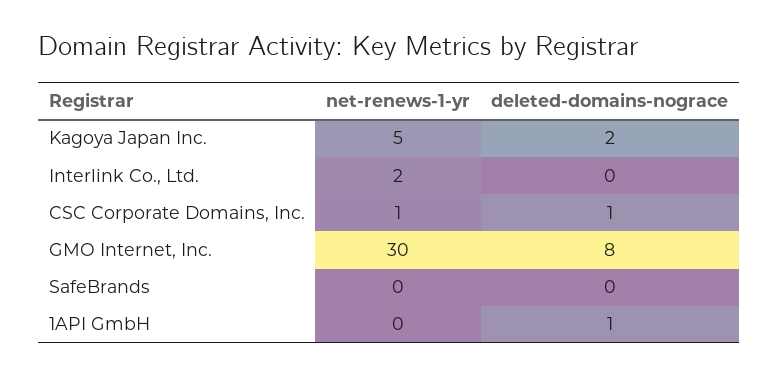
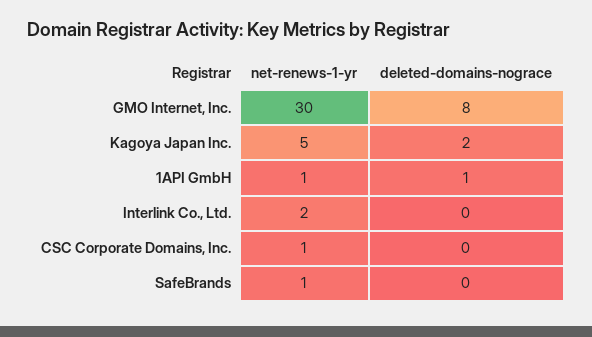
  {
    "net-renews-1-yr": {
      "Kagoya Japan Inc.": 5,
      "Interlink Co., Ltd.": 2,
      "CSC Corporate Domains, Inc.": 1,
      "GMO Internet, Inc.": 30,
-     "SafeBrands": 0,
+     "SafeBrands": 1,
-     "1API GmbH": 0
+     "1API GmbH": 1
    },
    "deleted-domains-nograce": {
      "Kagoya Japan Inc.": 2,
      "Interlink Co., Ltd.": 0,
-     "CSC Corporate Domains, Inc.": 1,
+     "CSC Corporate Domains, Inc.": 0,
      "GMO Internet, Inc.": 8,
      "SafeBrands": 0,
      "1API GmbH": 1
    }
  }

